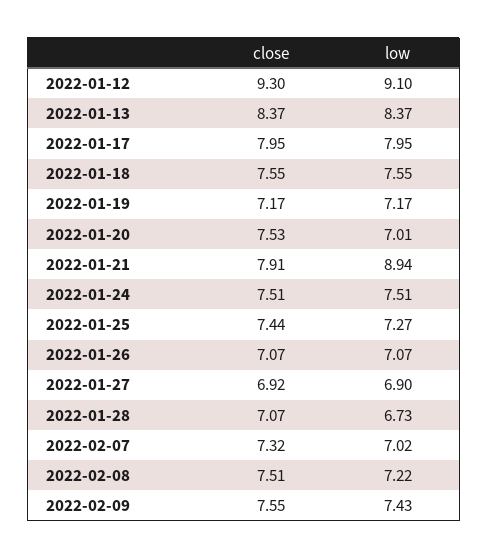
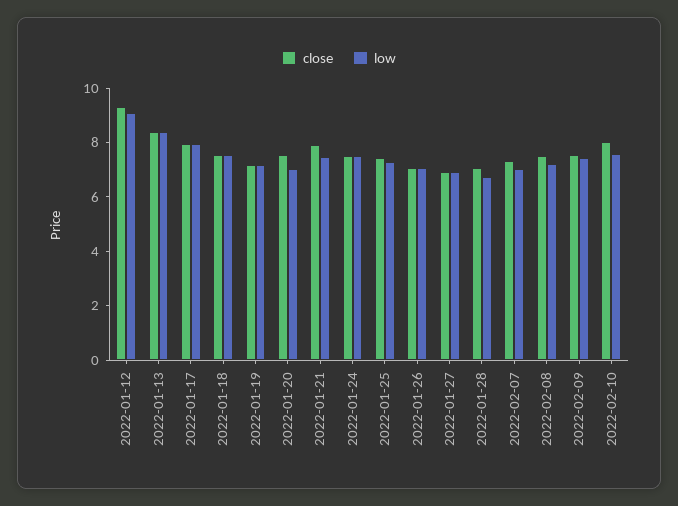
  {
    "close": {
      "2022-01-12": 9.3,
      "2022-01-13": 8.37,
      "2022-01-17": 7.95,
      "2022-01-18": 7.55,
      "2022-01-19": 7.17,
      "2022-01-20": 7.53,
      "2022-01-21": 7.91,
      "2022-01-24": 7.51,
      "2022-01-25": 7.44,
      "2022-01-26": 7.07,
      "2022-01-27": 6.92,
      "2022-01-28": 7.07,
      "2022-02-07": 7.32,
      "2022-02-08": 7.51,
-     "2022-02-09": 7.55
+     "2022-02-09": 7.55,
+     "2022-02-10": 8
    },
    "low": {
      "2022-01-12": 9.1,
      "2022-01-13": 8.37,
      "2022-01-17": 7.95,
      "2022-01-18": 7.55,
      "2022-01-19": 7.17,
      "2022-01-20": 7.01,
-     "2022-01-21": 8.94,
+     "2022-01-21": 7.5,
      "2022-01-24": 7.51,
      "2022-01-25": 7.27,
      "2022-01-26": 7.07,
      "2022-01-27": 6.9,
      "2022-01-28": 6.73,
      "2022-02-07": 7.02,
      "2022-02-08": 7.22,
-     "2022-02-09": 7.43
+     "2022-02-09": 7.43,
+     "2022-02-10": 7.5
    }
  }

